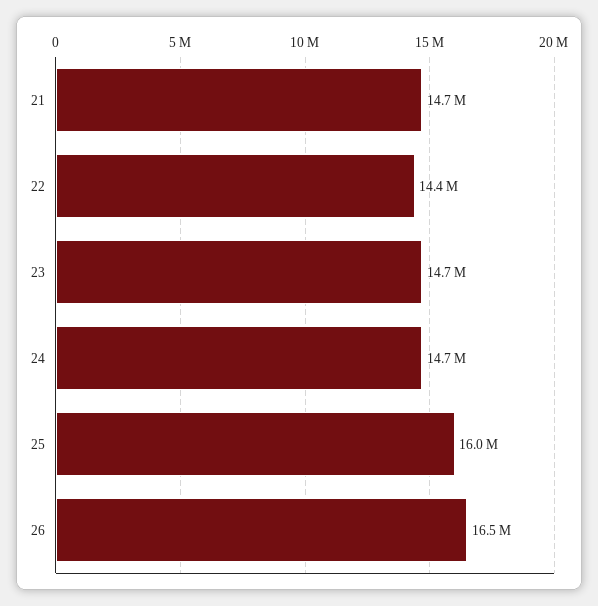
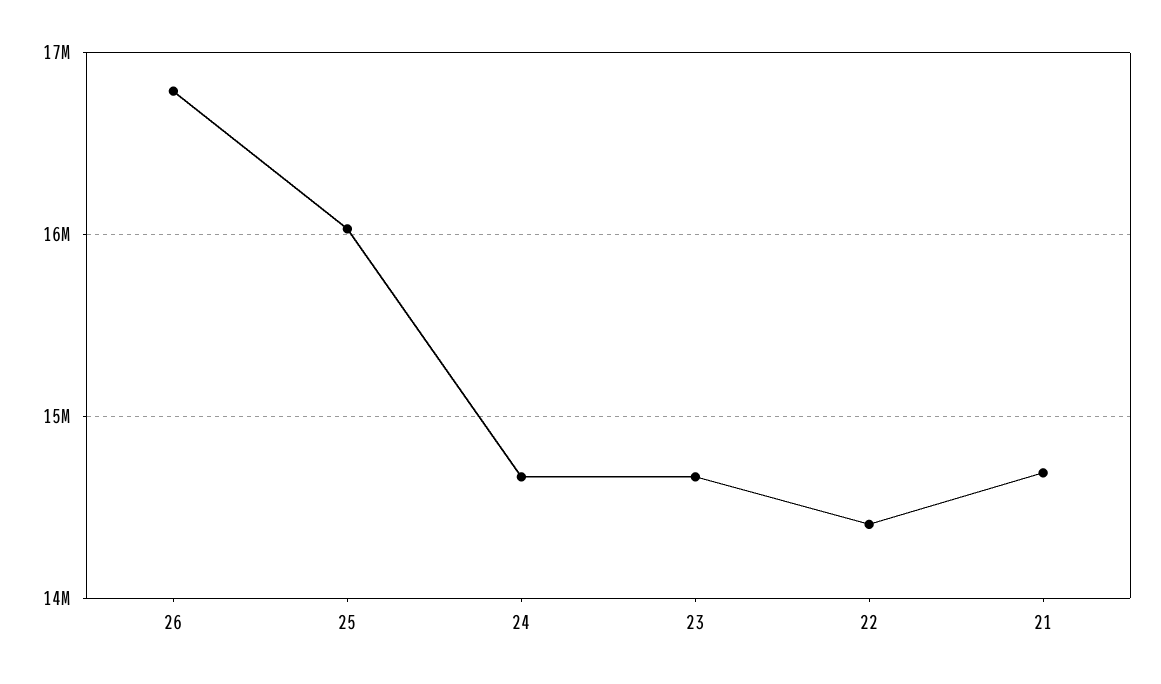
  {
    "21": 14700000,
    "22": 14400000,
    "23": 14700000,
    "24": 14700000,
    "25": 16000000,
-   "26": 16500000
+   "26": 16800000
  }

